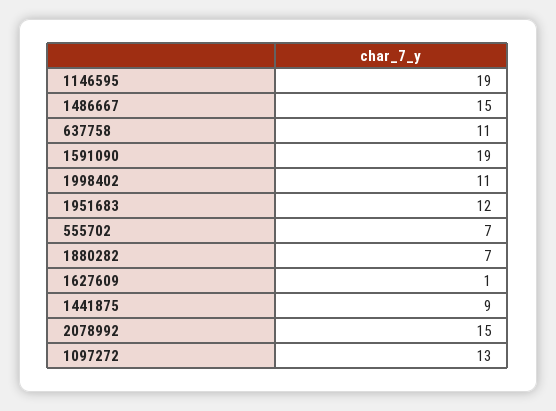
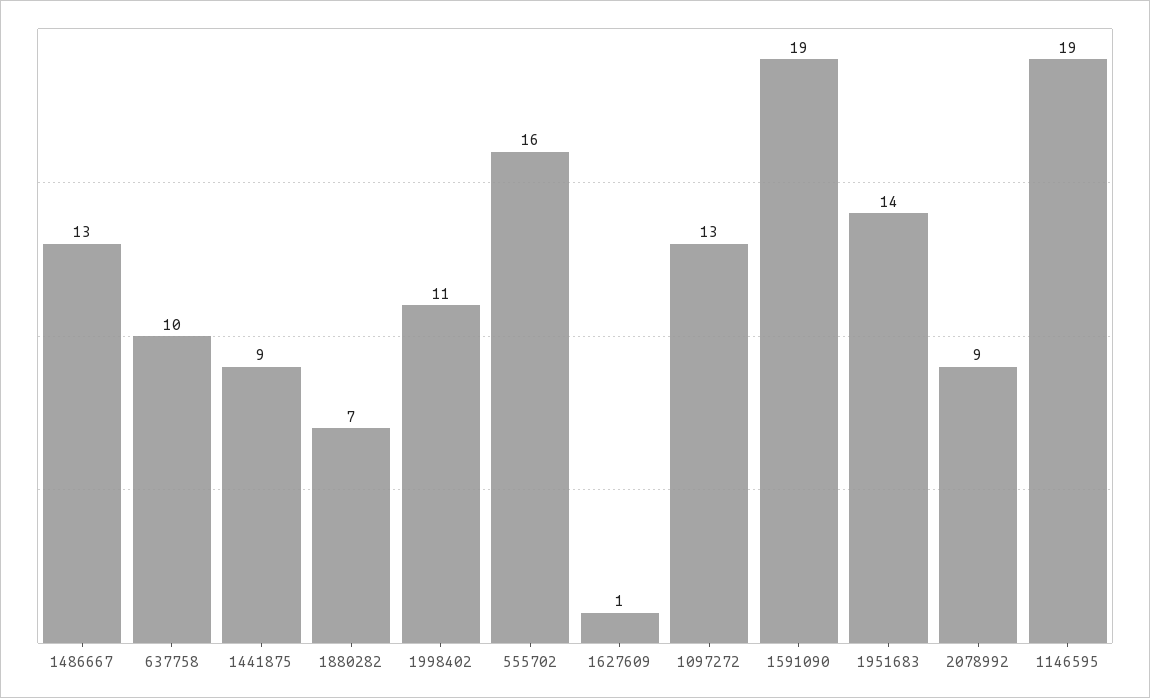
  {
    "1146595": 19,
-   "1486667": 15,
+   "1486667": 13,
-   "637758": 11,
+   "637758": 10,
    "1591090": 19,
    "1998402": 11,
-   "1951683": 12,
+   "1951683": 14,
-   "555702": 7,
+   "555702": 16,
    "1880282": 7,
    "1627609": 1,
    "1441875": 9,
-   "2078992": 15,
+   "2078992": 9,
    "1097272": 13
  }

